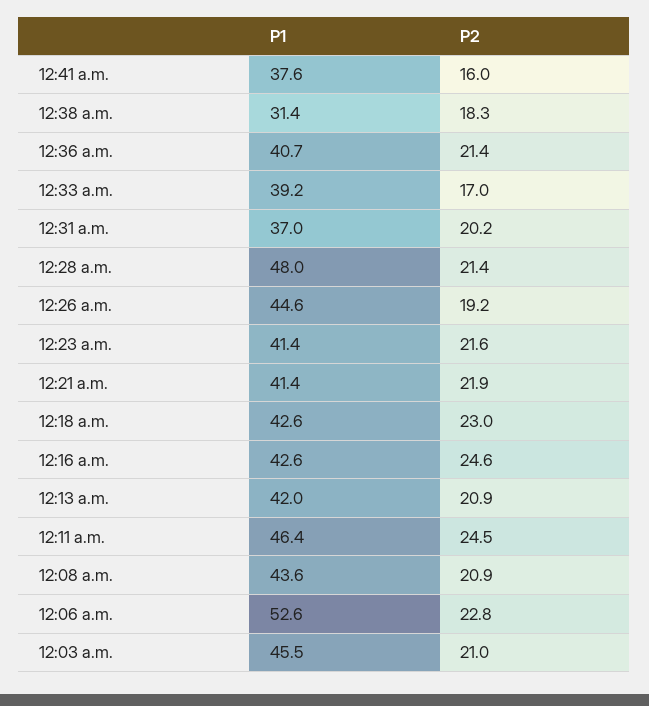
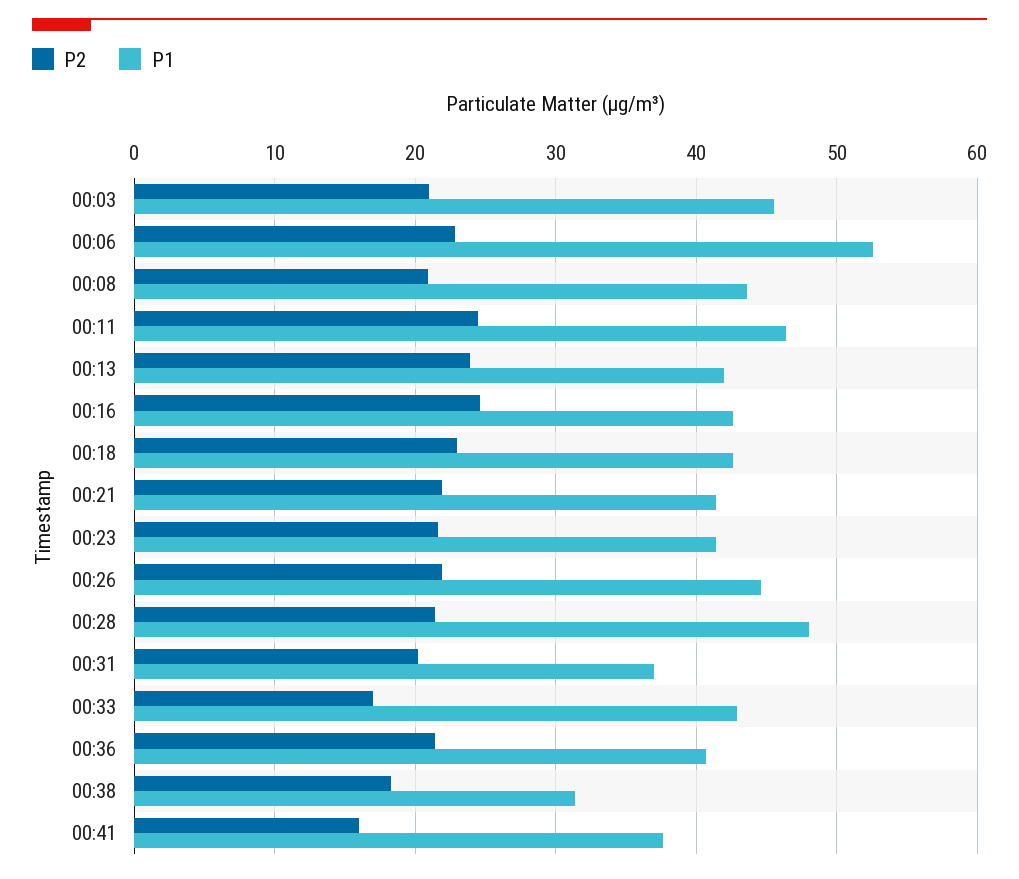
  {
    "P1": {
      "12:41 a.m.": 37.6,
      "12:38 a.m.": 31.4,
      "12:36 a.m.": 40.7,
-     "12:33 a.m.": 39.2,
+     "12:33 a.m.": 43,
      "12:31 a.m.": 37,
      "12:28 a.m.": 48,
      "12:26 a.m.": 44.6,
      "12:23 a.m.": 41.4,
      "12:21 a.m.": 41.4,
      "12:18 a.m.": 42.6,
      "12:16 a.m.": 42.6,
      "12:13 a.m.": 42,
      "12:11 a.m.": 46.4,
      "12:08 a.m.": 43.6,
      "12:06 a.m.": 52.6,
      "12:03 a.m.": 45.5
    },
    "P2": {
      "12:41 a.m.": 16,
      "12:38 a.m.": 18.3,
      "12:36 a.m.": 21.4,
      "12:33 a.m.": 17,
      "12:31 a.m.": 20.2,
      "12:28 a.m.": 21.4,
-     "12:26 a.m.": 19.2,
+     "12:26 a.m.": 22,
      "12:23 a.m.": 21.6,
      "12:21 a.m.": 21.9,
      "12:18 a.m.": 23,
      "12:16 a.m.": 24.6,
-     "12:13 a.m.": 20.9,
+     "12:13 a.m.": 24,
      "12:11 a.m.": 24.5,
      "12:08 a.m.": 20.9,
      "12:06 a.m.": 22.8,
      "12:03 a.m.": 21
    }
  }

